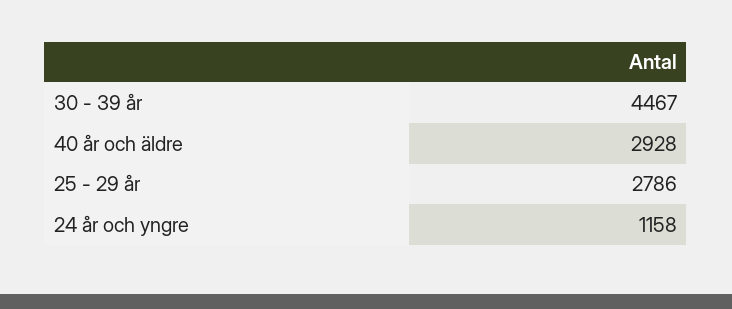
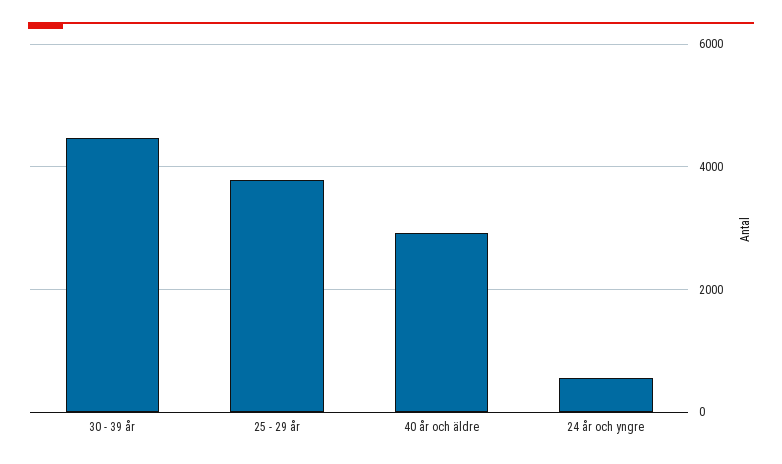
  {
    "30 - 39 år": 4467,
    "40 år och äldre": 2928,
-   "25 - 29 år": 2786,
+   "25 - 29 år": 3800,
-   "24 år och yngre": 1158
+   "24 år och yngre": 600
  }

